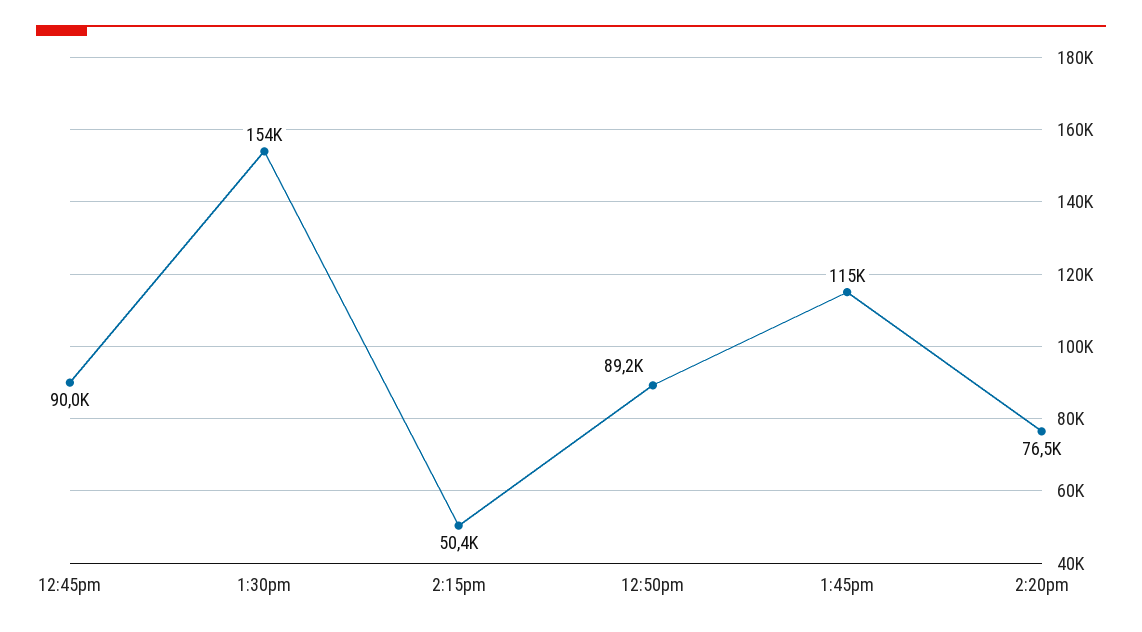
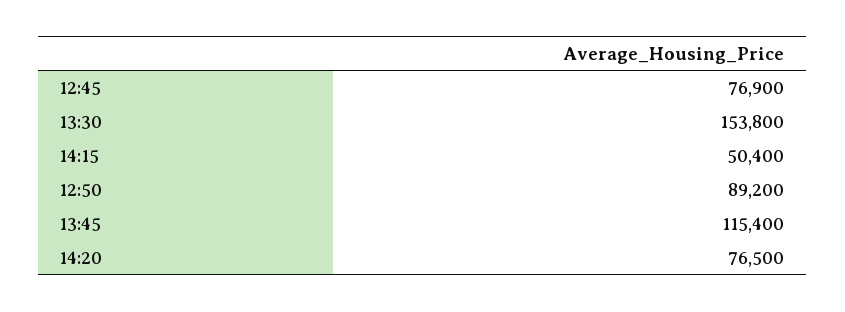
  {
-   "12:45pm": 90000,
+   "12:45pm": 76900,
    "1:30pm": 153800,
    "2:15pm": 50400,
    "12:50pm": 89200,
    "1:45pm": 115400,
    "2:20pm": 76500
  }

